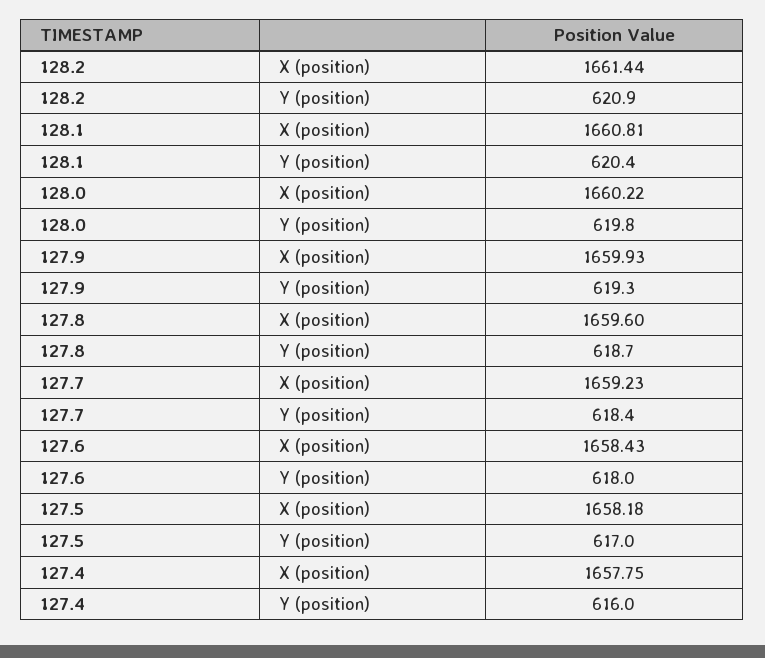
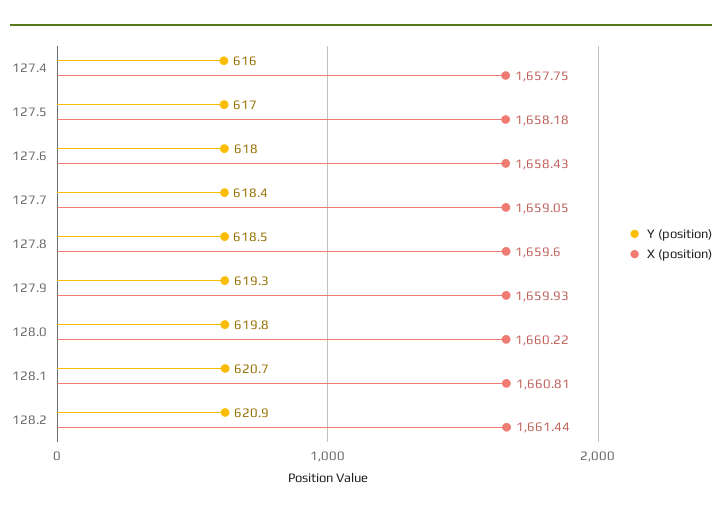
  {
    "X (position)": {
      "128.2": 1661.44,
      "128.1": 1660.81,
      "128.0": 1660.22,
      "127.9": 1659.93,
      "127.8": 1659.6,
-     "127.7": 1659.23,
+     "127.7": 1659.05,
      "127.6": 1658.43,
      "127.5": 1658.18,
      "127.4": 1657.75
    },
    "Y (position)": {
      "128.2": 620.9,
-     "128.1": 620.4,
+     "128.1": 620.7,
      "128.0": 619.8,
      "127.9": 619.3,
-     "127.8": 618.7,
+     "127.8": 618.5,
      "127.7": 618.4,
      "127.6": 618,
      "127.5": 617,
      "127.4": 616
    }
  }

